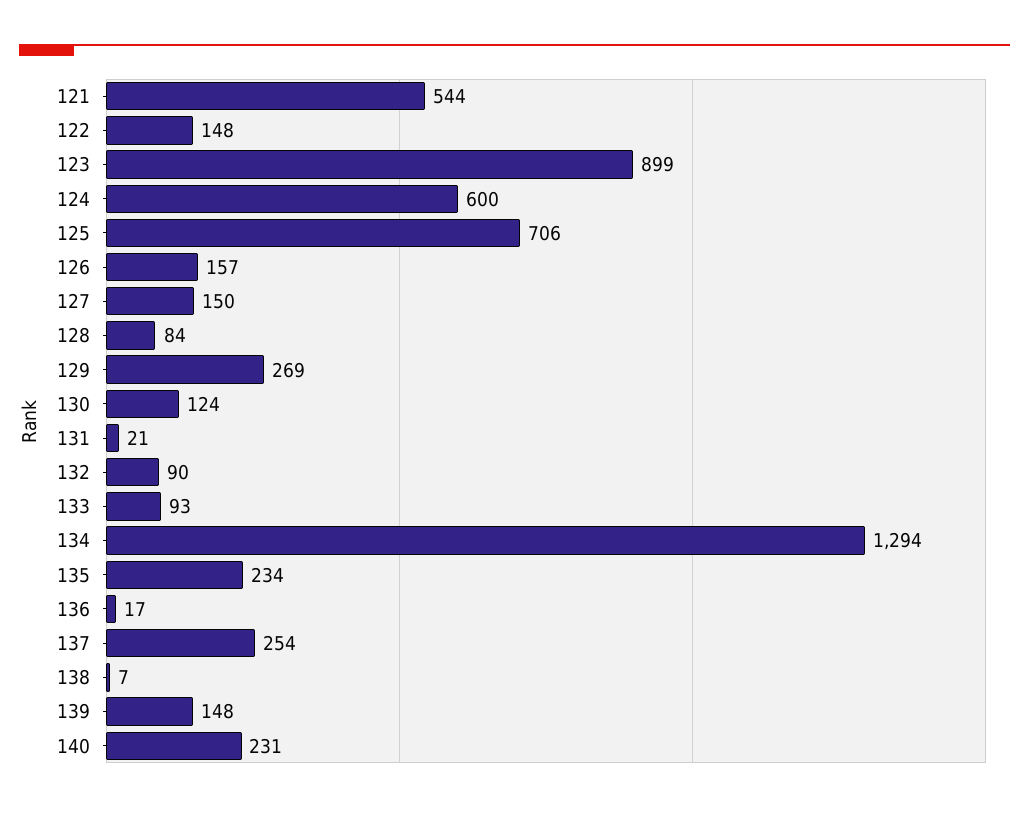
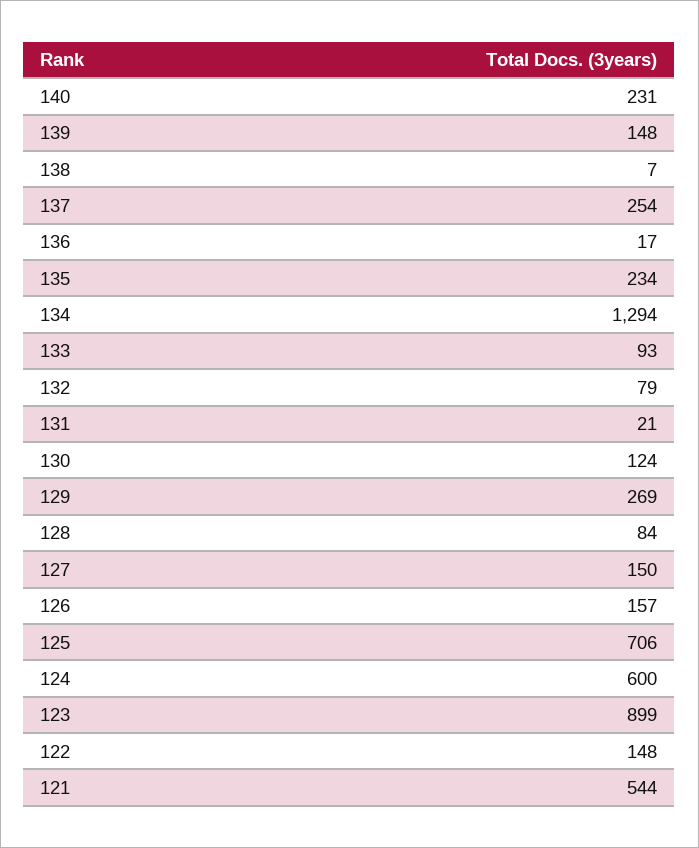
  {
    "121": 544,
    "122": 148,
    "123": 899,
    "124": 600,
    "125": 706,
    "126": 157,
    "127": 150,
    "128": 84,
    "129": 269,
    "130": 124,
    "131": 21,
-   "132": 90,
+   "132": 79,
    "133": 93,
    "134": 1294,
    "135": 234,
    "136": 17,
    "137": 254,
    "138": 7,
    "139": 148,
    "140": 231
  }

